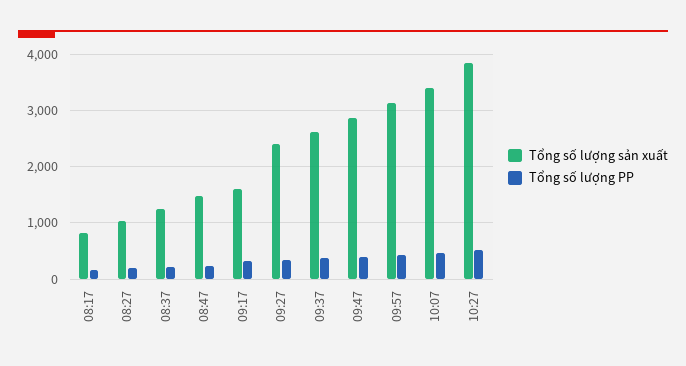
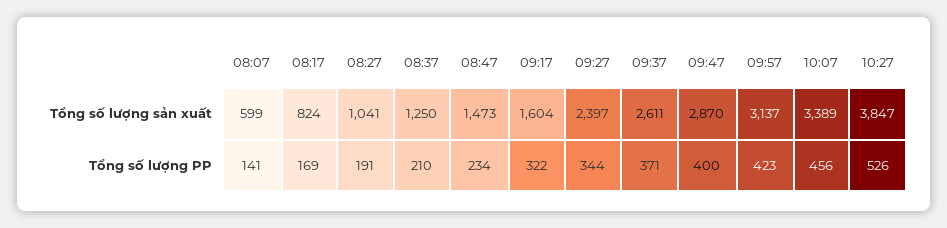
  {
    "Tổng số lượng sản xuất": {
      "08:17": 824,
      "08:27": 1041,
      "08:37": 1250,
      "08:47": 1473,
      "09:17": 1604,
      "09:27": 2397,
      "09:37": 2611,
      "09:47": 2870,
      "09:57": 3137,
      "10:07": 3389,
-     "10:27": 3847
+     "10:27": 3847,
+     "08:07": 599
    },
    "Tổng số lượng PP": {
      "08:17": 169,
      "08:27": 191,
      "08:37": 210,
      "08:47": 234,
      "09:17": 322,
      "09:27": 344,
      "09:37": 371,
      "09:47": 400,
      "09:57": 423,
      "10:07": 456,
-     "10:27": 526
+     "10:27": 526,
+     "08:07": 141
    }
  }

